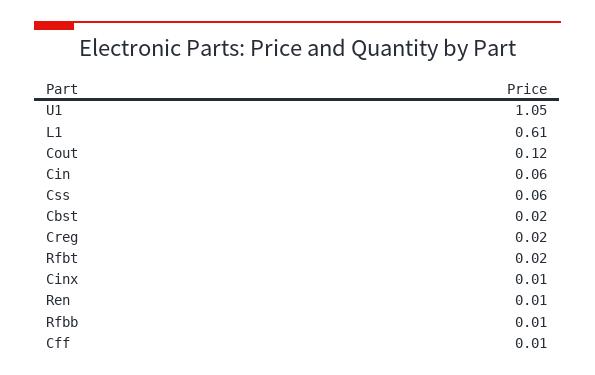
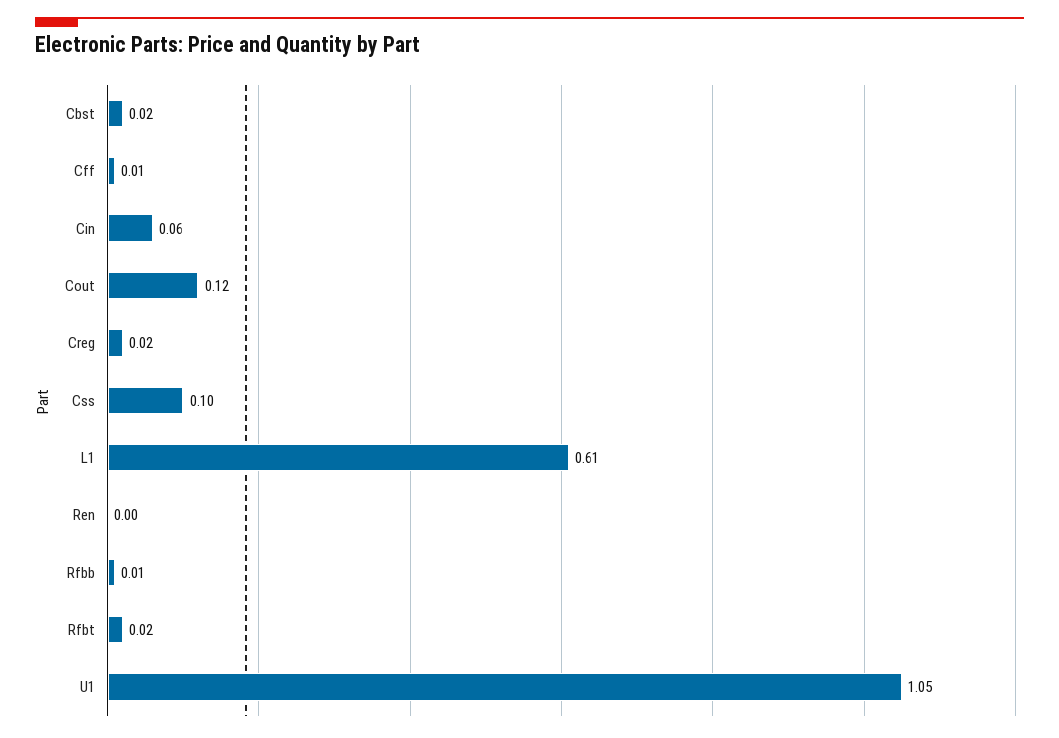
  {
    "U1": 1.05,
    "L1": 0.61,
    "Cout": 0.12,
    "Cin": 0.06,
-   "Css": 0.06,
+   "Css": 0.1,
    "Cbst": 0.02,
    "Creg": 0.02,
    "Rfbt": 0.02,
-   "Cinx": 0.01,
-   "Ren": 0.01,
+   "Ren": 0,
    "Rfbb": 0.01,
    "Cff": 0.01
  }

